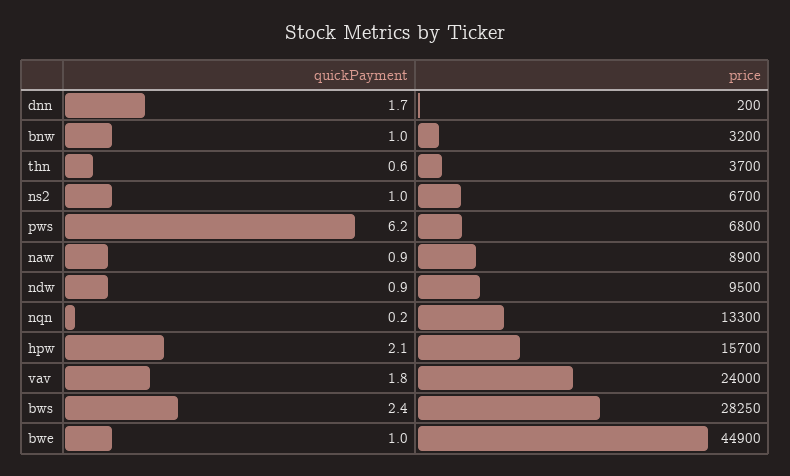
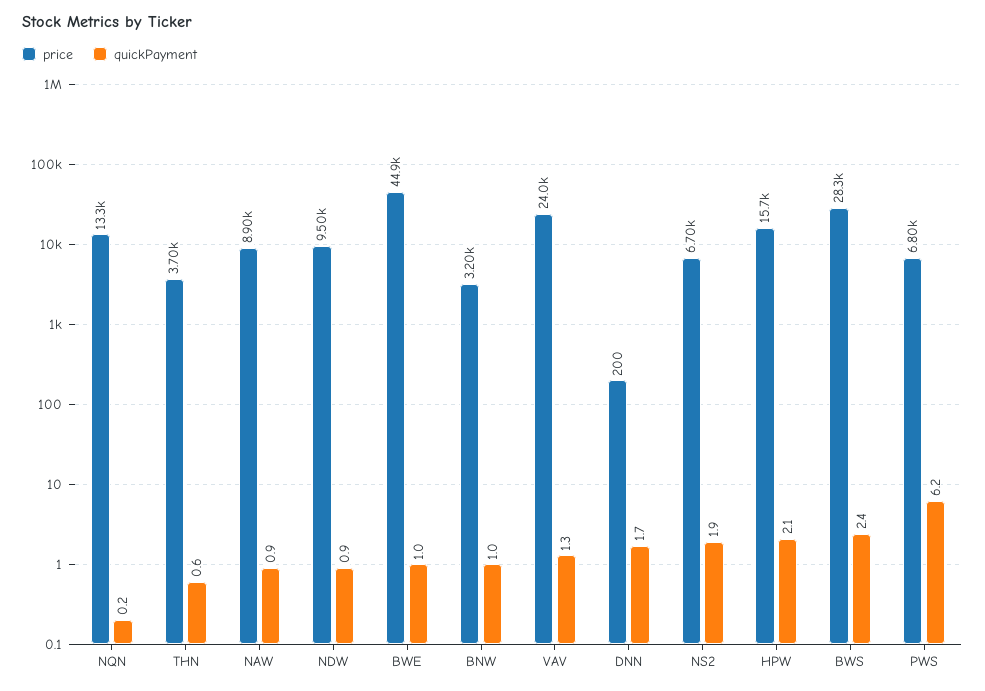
  {
    "quickPayment": {
      "dnn": 1.7,
      "bnw": 1,
      "thn": 0.6,
-     "ns2": 1,
+     "ns2": 1.9,
      "pws": 6.2,
      "naw": 0.9,
      "ndw": 0.9,
      "nqn": 0.2,
      "hpw": 2.1,
-     "vav": 1.8,
+     "vav": 1.3,
      "bws": 2.4,
      "bwe": 1
    },
    "price": {
      "dnn": 200,
      "bnw": 3200,
      "thn": 3700,
      "ns2": 6700,
      "pws": 6800,
      "naw": 8900,
      "ndw": 9500,
      "nqn": 13300,
      "hpw": 15700,
      "vav": 24000,
      "bws": 28250,
      "bwe": 44900
    }
  }

